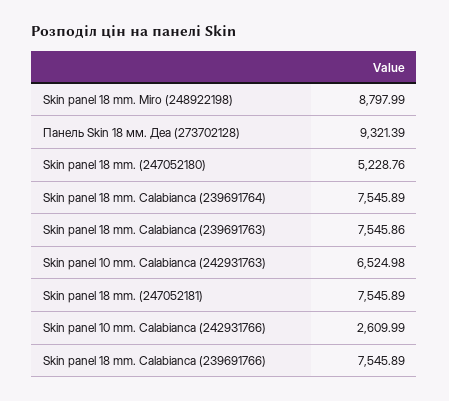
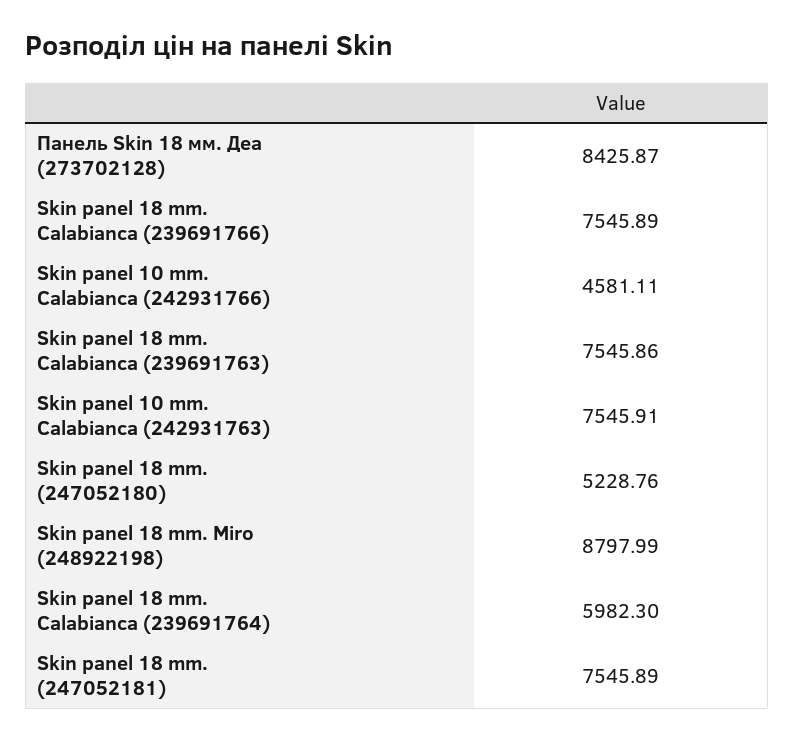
  {
    "Skin panel 18 mm. Miro (248922198)": 8797.99,
-   "Панель Skin 18 мм. Деа (273702128)": 9321.39,
+   "Панель Skin 18 мм. Деа (273702128)": 8425.87,
    "Skin panel 18 mm. (247052180)": 5228.76,
-   "Skin panel 18 mm. Calabianca (239691764)": 7545.89,
+   "Skin panel 18 mm. Calabianca (239691764)": 5982.3,
    "Skin panel 18 mm. Calabianca (239691763)": 7545.86,
-   "Skin panel 10 mm. Calabianca (242931763)": 6524.98,
+   "Skin panel 10 mm. Calabianca (242931763)": 7545.91,
    "Skin panel 18 mm. (247052181)": 7545.89,
-   "Skin panel 10 mm. Calabianca (242931766)": 2609.99,
+   "Skin panel 10 mm. Calabianca (242931766)": 4581.11,
    "Skin panel 18 mm. Calabianca (239691766)": 7545.89
  }

